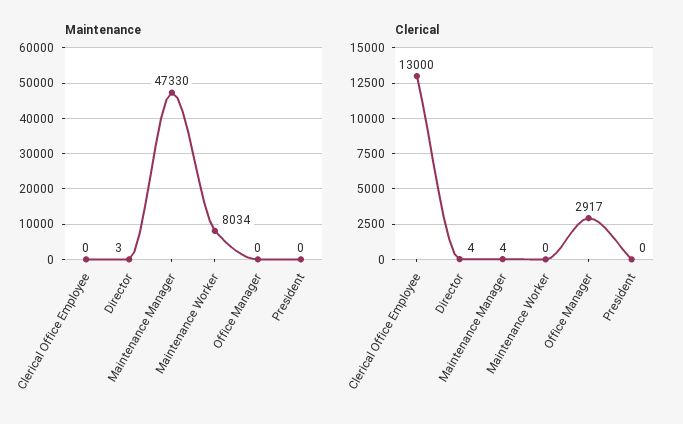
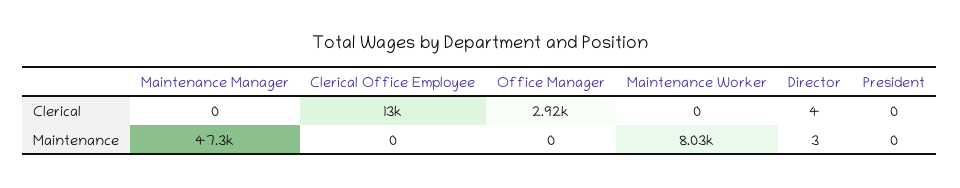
  {
    "Maintenance": {
      "Clerical Office Employee": 0,
      "Director": 3,
      "Maintenance Manager": 47330,
      "Maintenance Worker": 8034,
      "Office Manager": 0,
      "President": 0
    },
    "Clerical": {
      "Clerical Office Employee": 13000,
      "Director": 4,
-     "Maintenance Manager": 4,
+     "Maintenance Manager": 0,
      "Maintenance Worker": 0,
      "Office Manager": 2917,
      "President": 0
    }
  }

